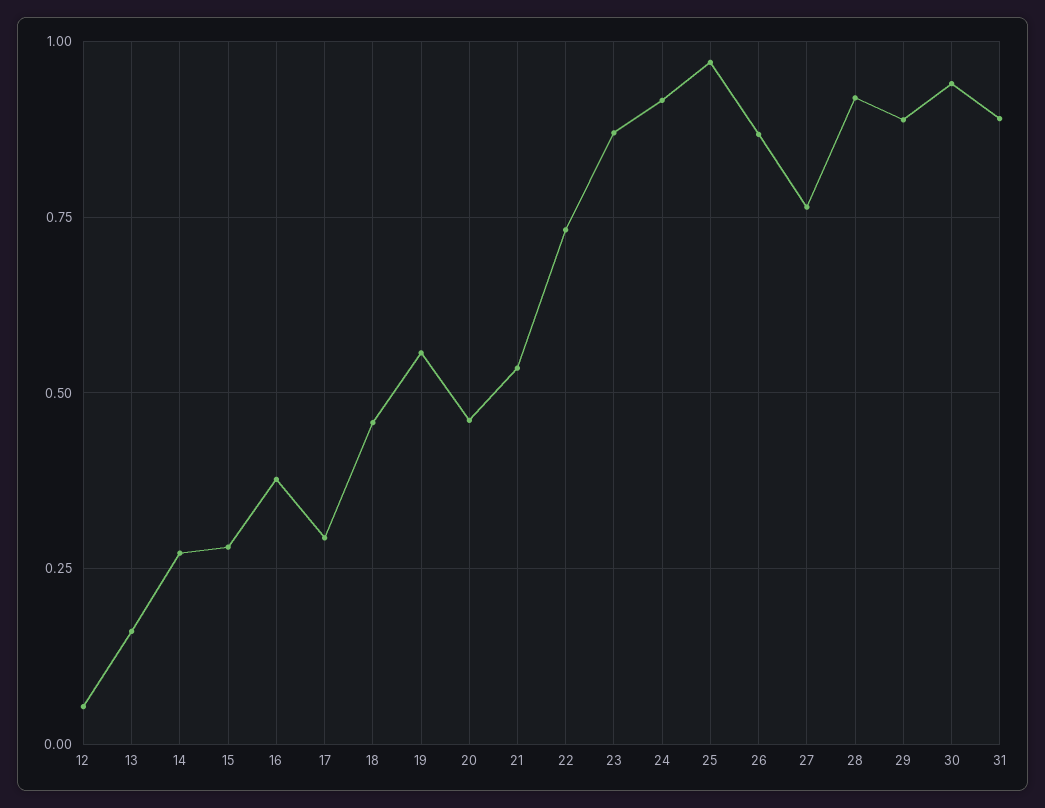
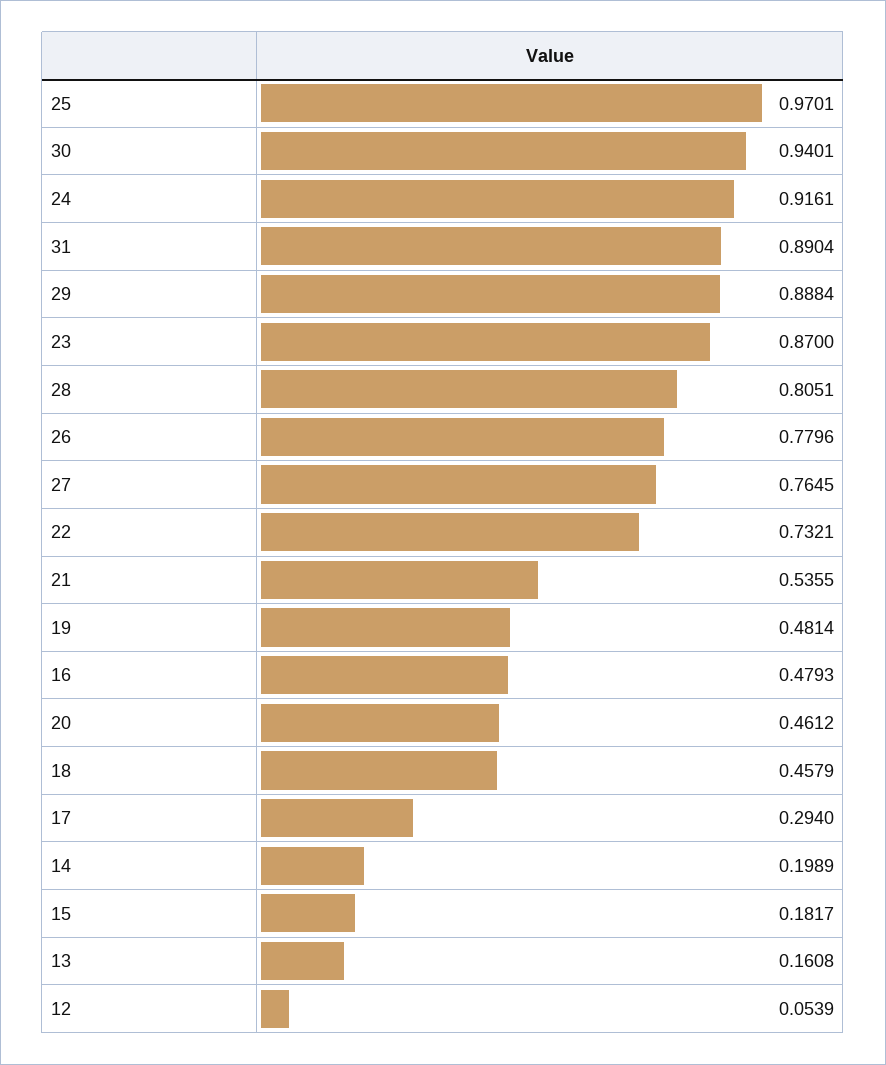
  {
    "12": 0.0539,
    "13": 0.1608,
-   "14": 0.275,
+   "14": 0.1989,
-   "15": 0.275,
+   "15": 0.1817,
-   "16": 0.375,
+   "16": 0.4793,
    "17": 0.294,
    "18": 0.4579,
-   "19": 0.55,
+   "19": 0.4814,
    "20": 0.4612,
    "21": 0.5355,
    "22": 0.7321,
    "23": 0.87,
    "24": 0.9161,
    "25": 0.9701,
-   "26": 0.875,
+   "26": 0.7796,
    "27": 0.7645,
-   "28": 0.925,
+   "28": 0.8051,
    "29": 0.8884,
    "30": 0.9401,
    "31": 0.8904
  }

